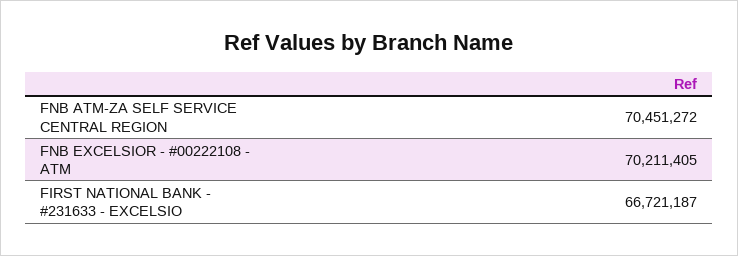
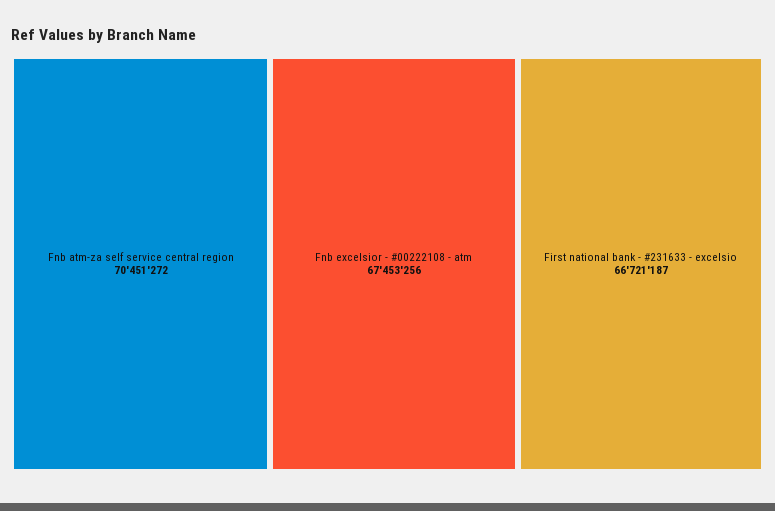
  {
    "FNB ATM-ZA SELF SERVICE CENTRAL REGION": 70451272,
-   "FNB EXCELSIOR - #00222108 - ATM": 70211405,
+   "FNB EXCELSIOR - #00222108 - ATM": 67453256,
    "FIRST NATIONAL BANK - #231633 - EXCELSIO": 66721187
  }

